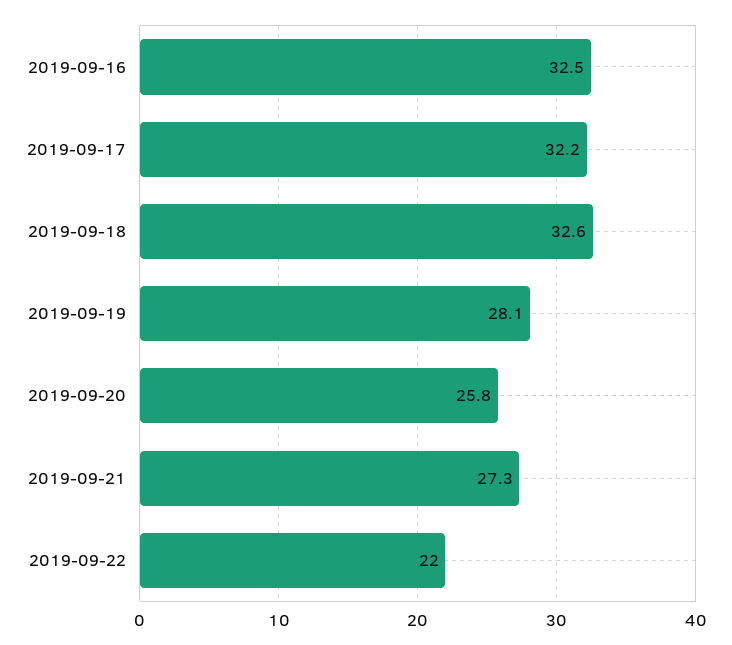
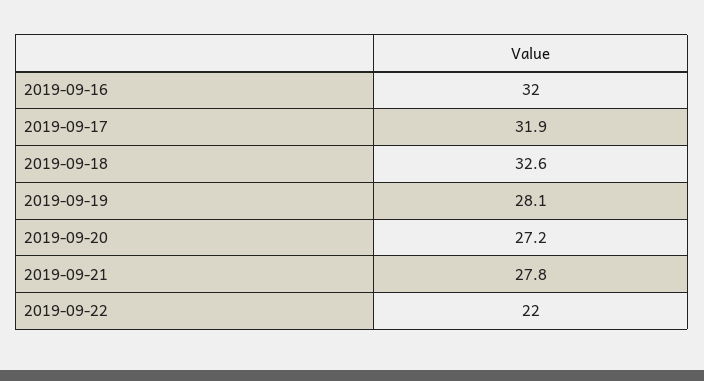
  {
-   "2019-09-16": 32.5,
+   "2019-09-16": 32,
-   "2019-09-17": 32.2,
+   "2019-09-17": 31.9,
    "2019-09-18": 32.6,
    "2019-09-19": 28.1,
-   "2019-09-20": 25.8,
+   "2019-09-20": 27.2,
-   "2019-09-21": 27.3,
+   "2019-09-21": 27.8,
    "2019-09-22": 22
  }

